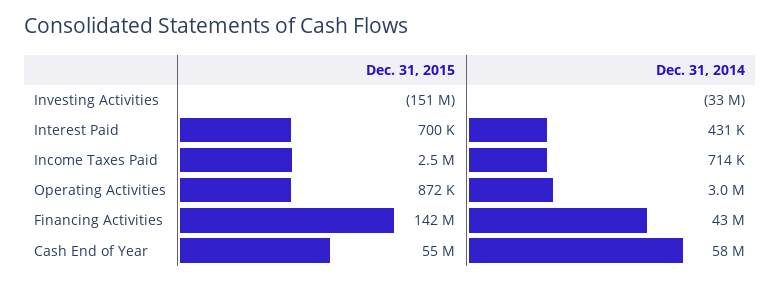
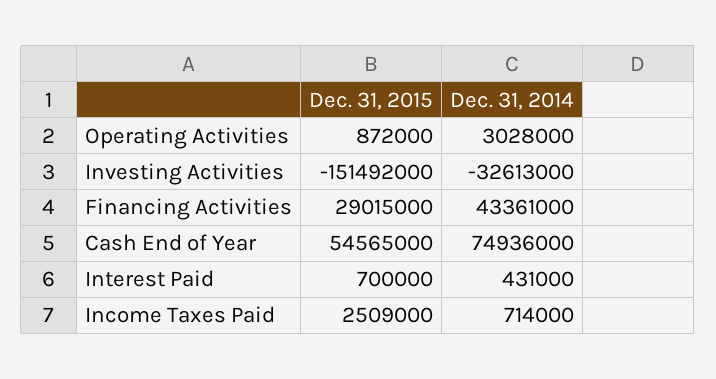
  {
    "Dec. 31, 2015": {
      "Investing Activities": -151492000,
      "Interest Paid": 700000,
      "Income Taxes Paid": 2509000,
      "Operating Activities": 872000,
-     "Financing Activities": 142000000,
+     "Financing Activities": 29015000,
      "Cash End of Year": 54565000
    },
    "Dec. 31, 2014": {
      "Investing Activities": -32613000,
      "Interest Paid": 431000,
      "Income Taxes Paid": 714000,
      "Operating Activities": 3028000,
      "Financing Activities": 43361000,
-     "Cash End of Year": 58000000
+     "Cash End of Year": 74936000
    }
  }

